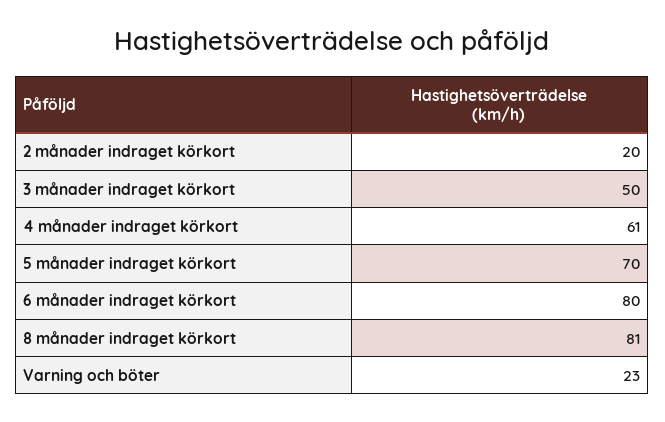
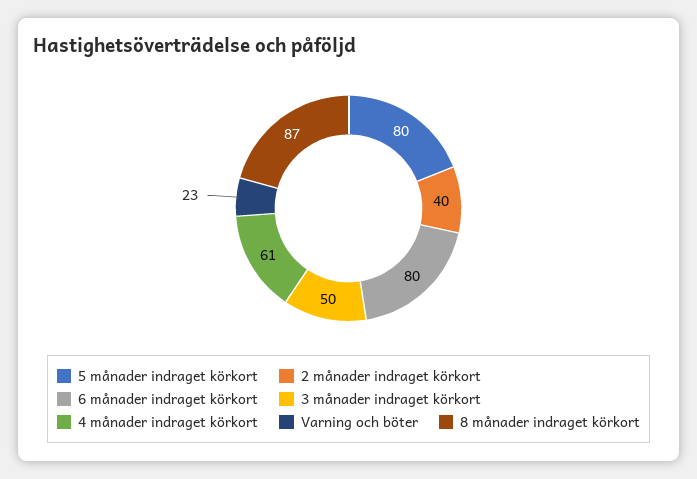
  {
-   "2 månader indraget körkort": 20,
+   "2 månader indraget körkort": 40,
    "3 månader indraget körkort": 50,
    "4 månader indraget körkort": 61,
-   "5 månader indraget körkort": 70,
+   "5 månader indraget körkort": 80,
    "6 månader indraget körkort": 80,
-   "8 månader indraget körkort": 81,
+   "8 månader indraget körkort": 87,
    "Varning och böter": 23
  }

